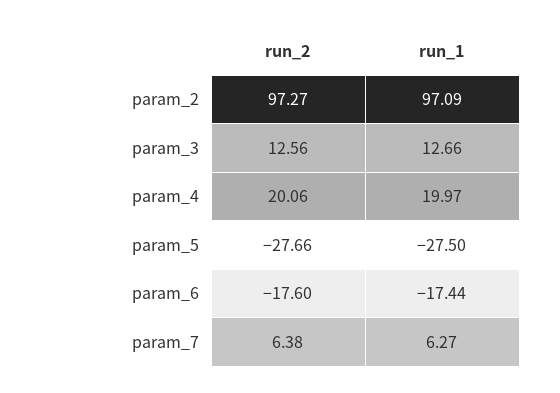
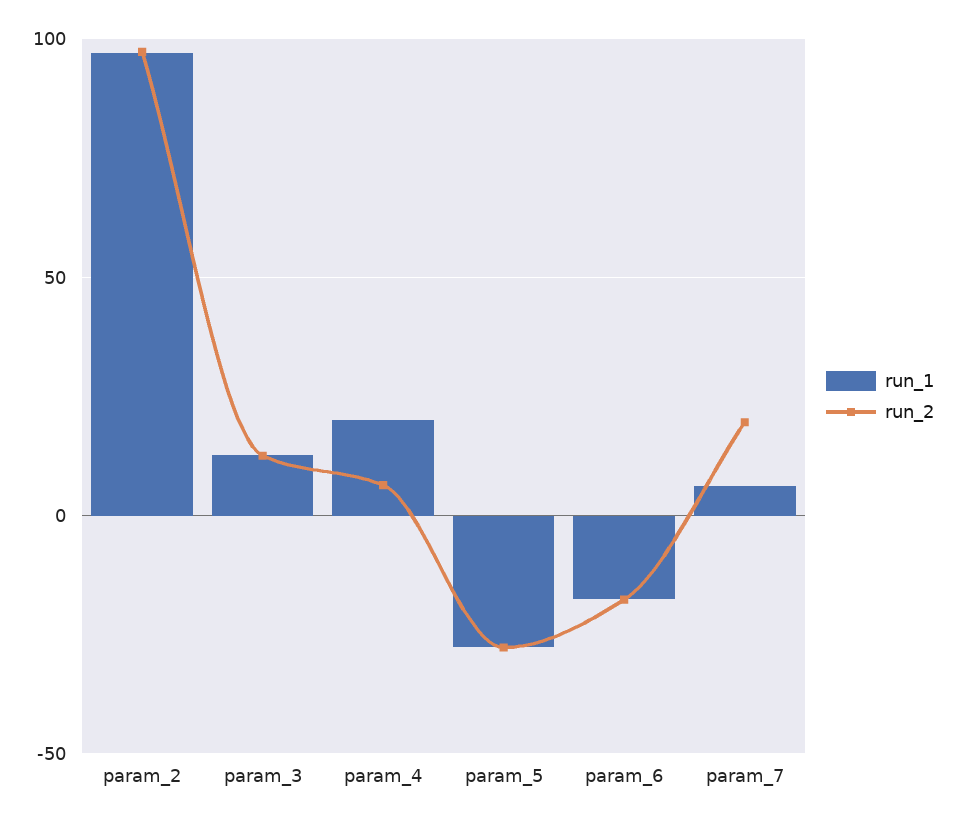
  {
    "run_2": {
      "param_2": 97.27,
      "param_3": 12.56,
-     "param_4": 20.06,
+     "param_4": 5,
      "param_5": -27.66,
      "param_6": -17.6,
-     "param_7": 6.38
+     "param_7": 20
    },
    "run_1": {
      "param_2": 97.09,
      "param_3": 12.66,
      "param_4": 19.97,
      "param_5": -27.5,
      "param_6": -17.44,
      "param_7": 6.27
    }
  }

